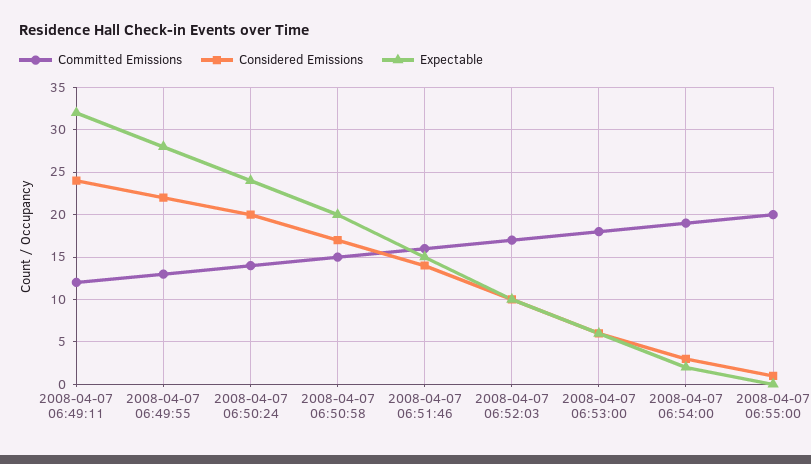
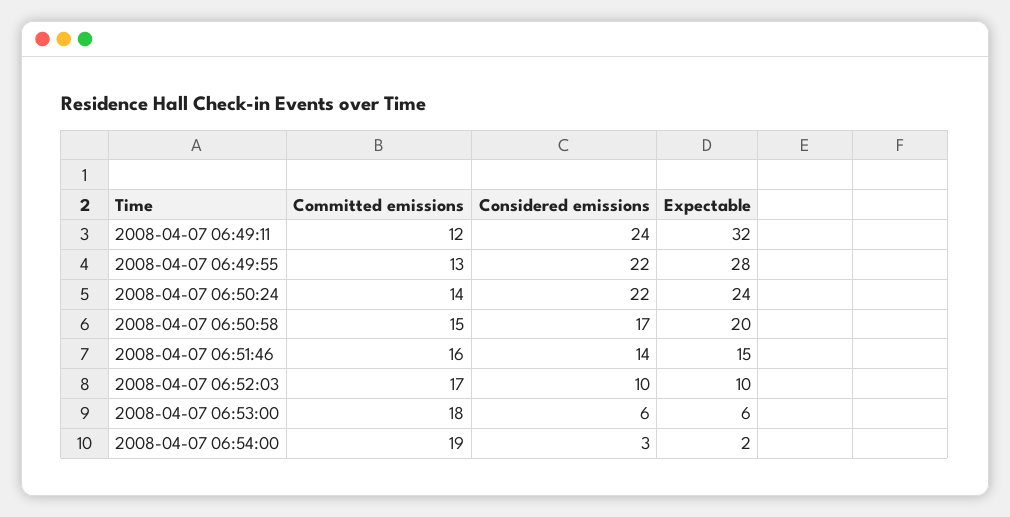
  {
    "Committed Emissions": {
      "2008-04-07 06:49:11": 12,
      "2008-04-07 06:49:55": 13,
      "2008-04-07 06:50:24": 14,
      "2008-04-07 06:50:58": 15,
      "2008-04-07 06:51:46": 16,
      "2008-04-07 06:52:03": 17,
      "2008-04-07 06:53:00": 18,
-     "2008-04-07 06:54:00": 19,
+     "2008-04-07 06:54:00": 19
-     "2008-04-07 06:55:00": 20
    },
    "Considered Emissions": {
      "2008-04-07 06:49:11": 24,
      "2008-04-07 06:49:55": 22,
-     "2008-04-07 06:50:24": 20,
+     "2008-04-07 06:50:24": 22,
      "2008-04-07 06:50:58": 17,
      "2008-04-07 06:51:46": 14,
      "2008-04-07 06:52:03": 10,
      "2008-04-07 06:53:00": 6,
-     "2008-04-07 06:54:00": 3,
+     "2008-04-07 06:54:00": 3
-     "2008-04-07 06:55:00": 1
    },
    "Expectable": {
      "2008-04-07 06:49:11": 32,
      "2008-04-07 06:49:55": 28,
      "2008-04-07 06:50:24": 24,
      "2008-04-07 06:50:58": 20,
      "2008-04-07 06:51:46": 15,
      "2008-04-07 06:52:03": 10,
      "2008-04-07 06:53:00": 6,
-     "2008-04-07 06:54:00": 2,
+     "2008-04-07 06:54:00": 2
-     "2008-04-07 06:55:00": 0
    }
  }

